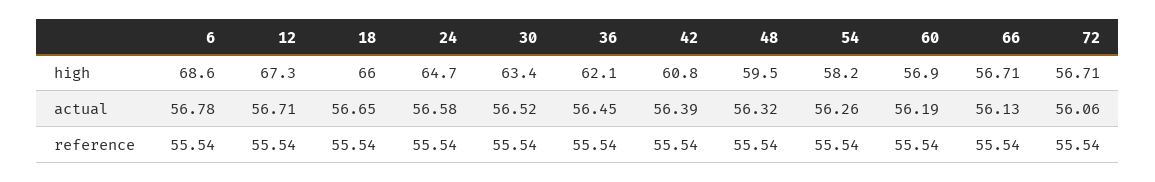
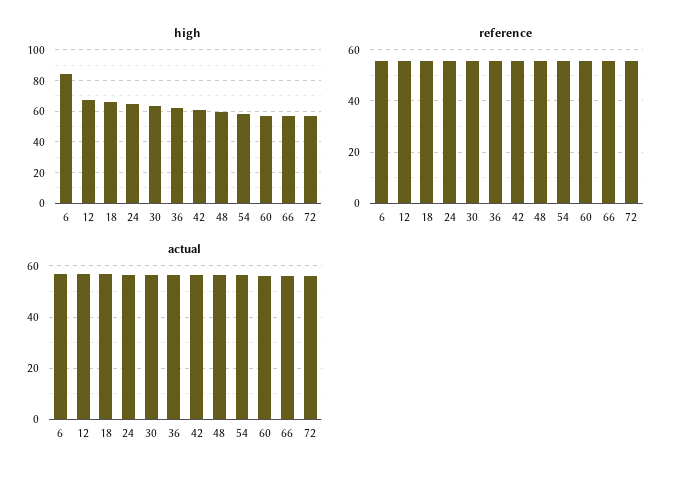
  {
    "high": {
-     "6": 68.6,
+     "6": 85,
      "12": 67.3,
      "18": 66,
      "24": 64.7,
      "30": 63.4,
      "36": 62.1,
      "42": 60.8,
      "48": 59.5,
      "54": 58.2,
      "60": 56.9,
      "66": 56.71,
      "72": 56.71
    },
    "actual": {
      "6": 56.78,
      "12": 56.71,
      "18": 56.65,
      "24": 56.58,
      "30": 56.52,
      "36": 56.45,
      "42": 56.39,
      "48": 56.32,
      "54": 56.26,
      "60": 56.19,
      "66": 56.13,
      "72": 56.06
    },
    "reference": {
      "6": 55.54,
      "12": 55.54,
      "18": 55.54,
      "24": 55.54,
      "30": 55.54,
      "36": 55.54,
      "42": 55.54,
      "48": 55.54,
      "54": 55.54,
      "60": 55.54,
      "66": 55.54,
      "72": 55.54
    }
  }

